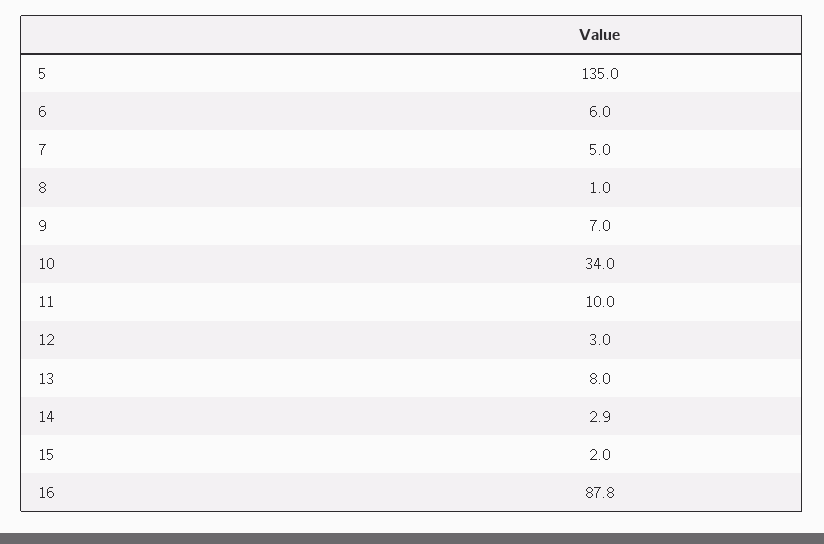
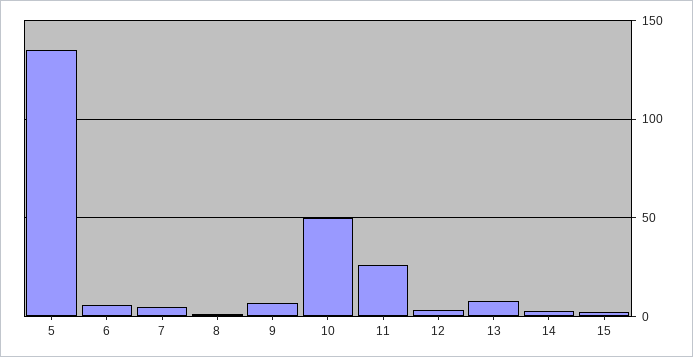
  {
    "5": 135,
    "6": 6,
    "7": 5,
    "8": 1,
    "9": 7,
-   "10": 34,
+   "10": 50,
-   "11": 10,
+   "11": 25,
    "12": 3,
    "13": 8,
    "14": 2.9,
-   "15": 2,
+   "15": 2
-   "16": 87.8
  }

